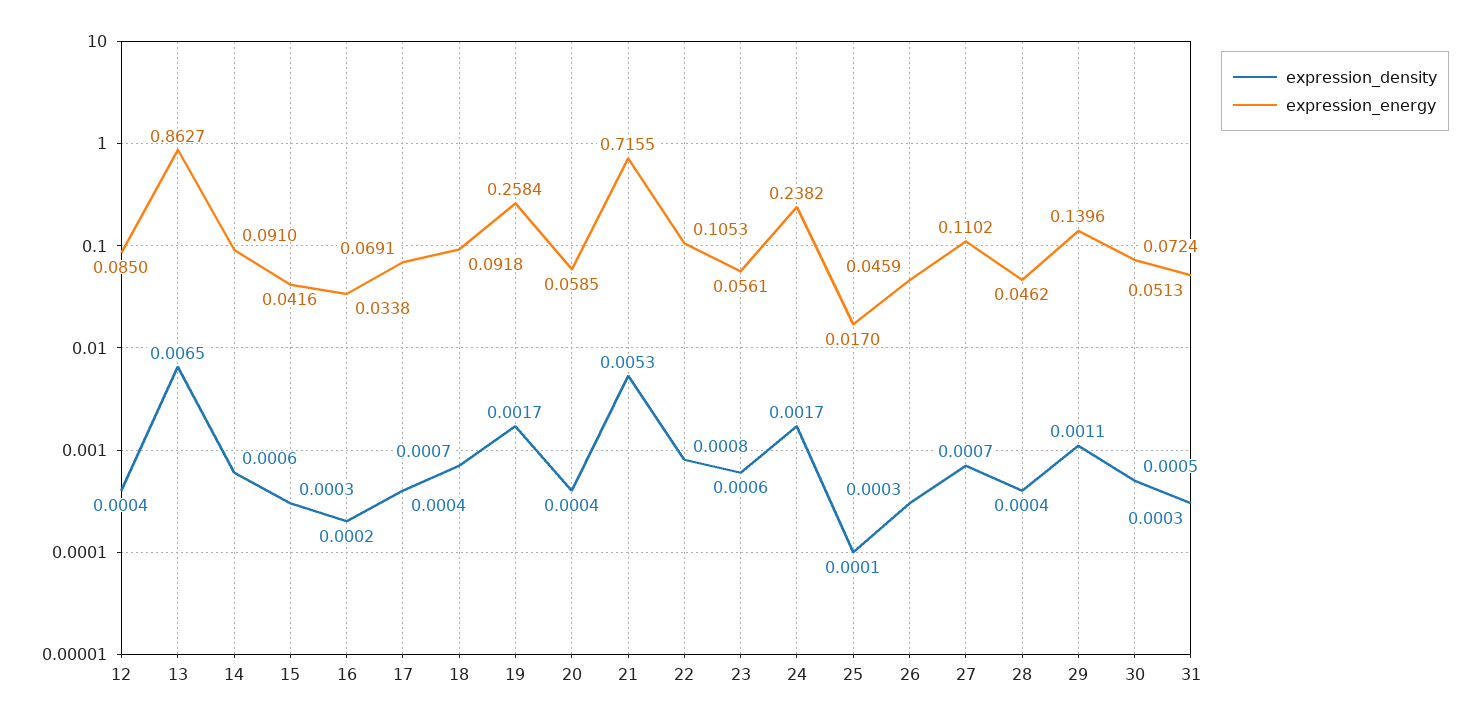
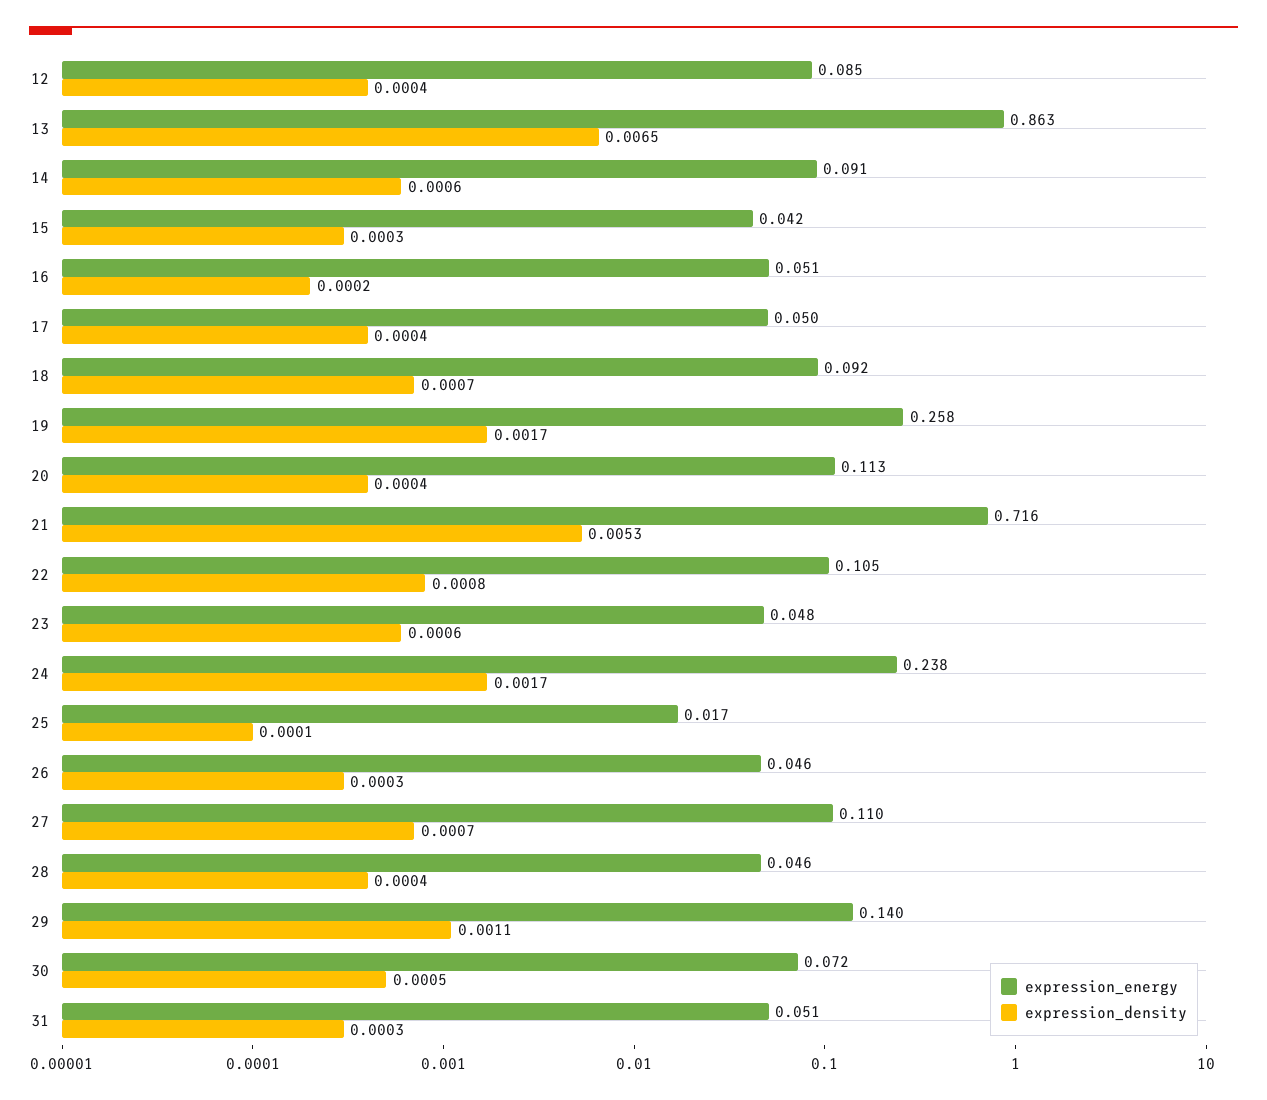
  {
    "expression_density": {
      "12": 0.0004,
      "13": 0.0065,
      "14": 0.0006,
      "15": 0.0003,
      "16": 0.0002,
      "17": 0.0004,
      "18": 0.0007,
      "19": 0.0017,
      "20": 0.0004,
      "21": 0.0053,
      "22": 0.0008,
      "23": 0.0006,
      "24": 0.0017,
      "25": 0.0001,
      "26": 0.0003,
      "27": 0.0007,
      "28": 0.0004,
      "29": 0.0011,
      "30": 0.0005,
      "31": 0.0003
    },
    "expression_energy": {
      "12": 0.085,
      "13": 0.8627,
      "14": 0.091,
      "15": 0.0416,
-     "16": 0.0338,
+     "16": 0.051,
-     "17": 0.0691,
+     "17": 0.05,
      "18": 0.0918,
      "19": 0.2584,
-     "20": 0.0585,
+     "20": 0.113,
      "21": 0.7155,
      "22": 0.1053,
-     "23": 0.0561,
+     "23": 0.048,
      "24": 0.2382,
      "25": 0.017,
      "26": 0.0459,
      "27": 0.1102,
      "28": 0.0462,
      "29": 0.1396,
      "30": 0.0724,
      "31": 0.0513
    }
  }

